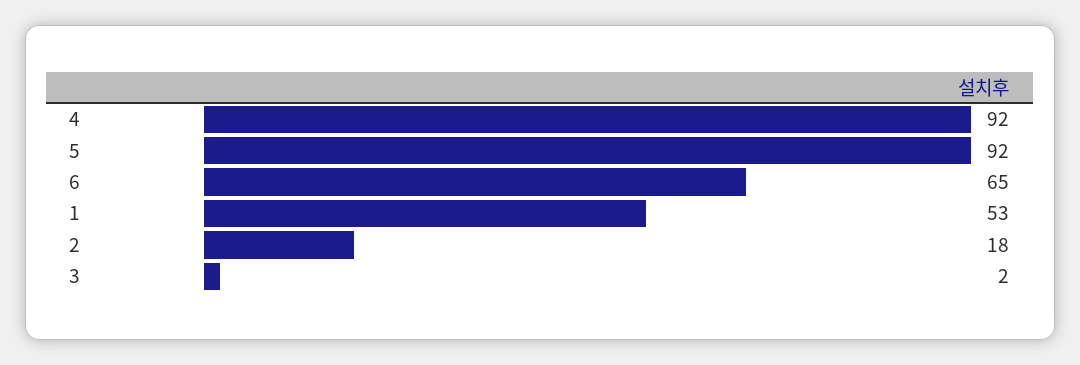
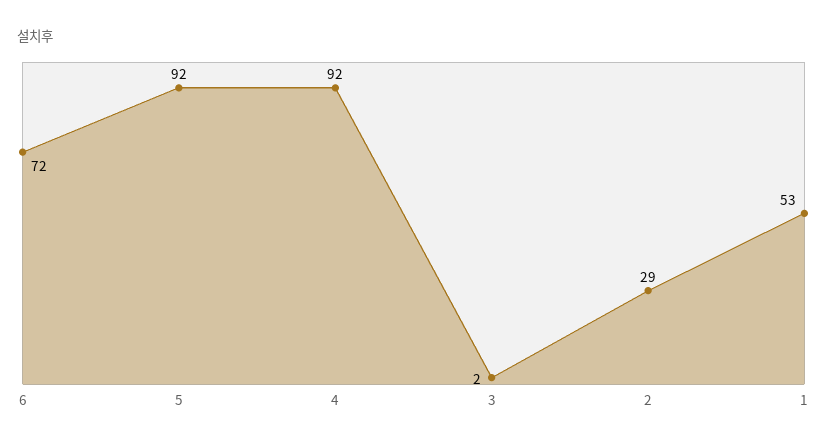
  {
    "4": 92,
    "5": 92,
-   "6": 65,
+   "6": 72,
    "1": 53,
-   "2": 18,
+   "2": 29,
    "3": 2
  }

